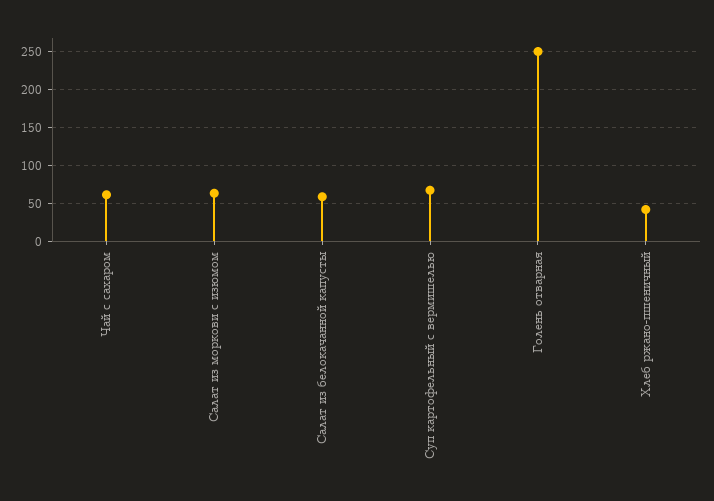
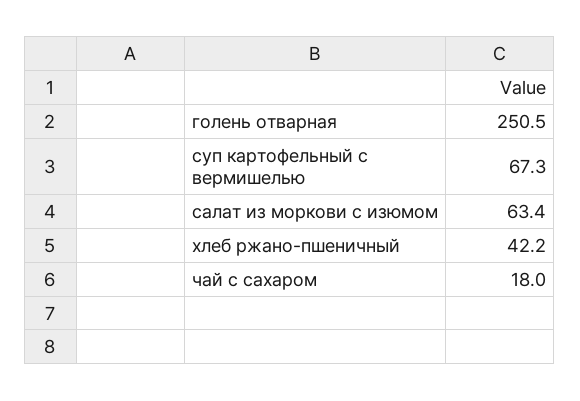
  {
-   "Чай с сахаром": 60,
+   "Чай с сахаром": 18,
    "Салат из моркови с изюмом": 63.4,
-   "Салат из белокачанной капусты": 60,
    "Суп картофельный с вермишелью": 67.3,
    "Голень отварная": 250.5,
    "Хлеб ржано-пшеничный": 42.2
  }

